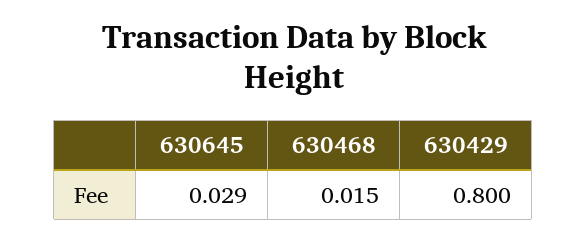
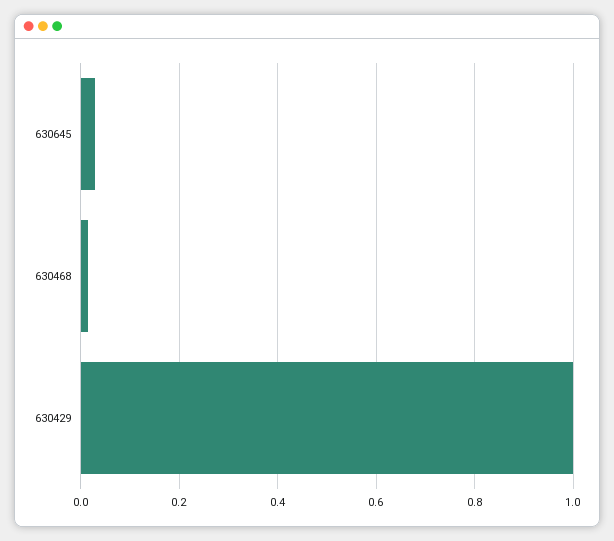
  {
    "630645": 0.029,
    "630468": 0.015,
-   "630429": 0.8
+   "630429": 1
  }

